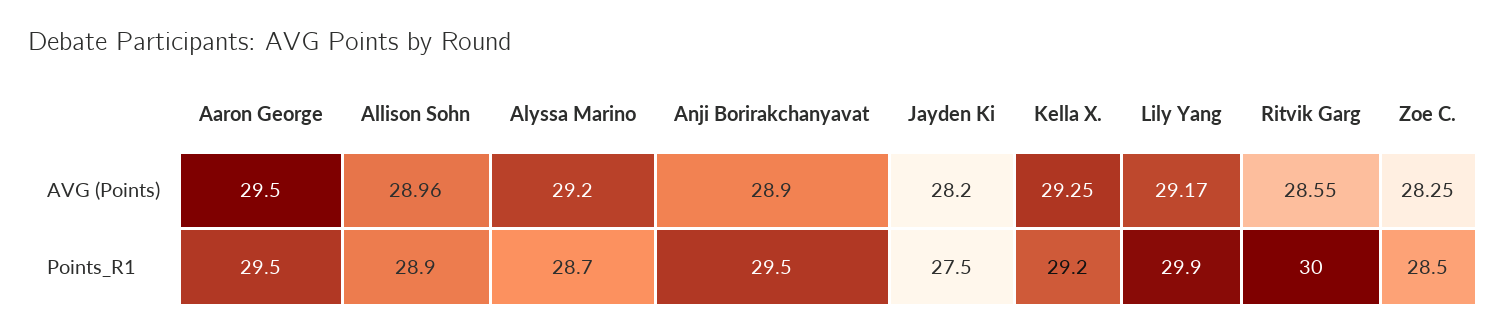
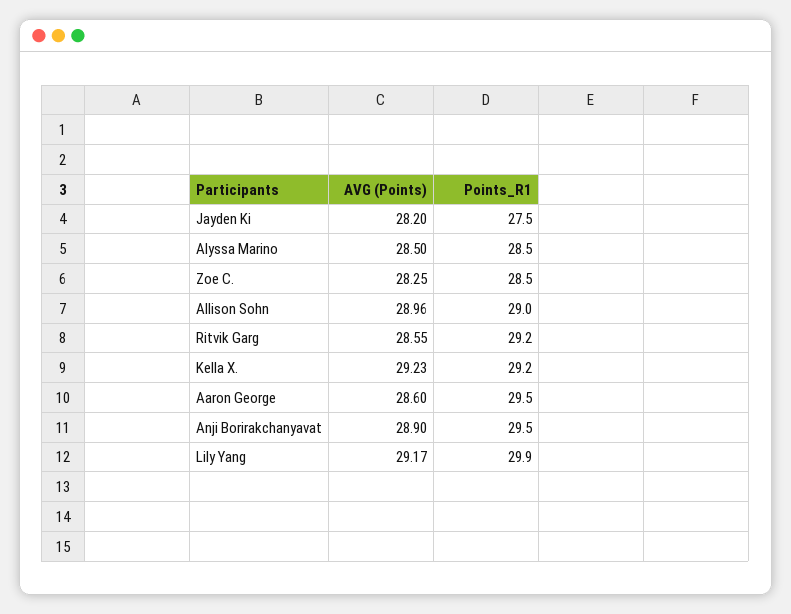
  {
    "Aaron George": {
-     "AVG (Points)": 29.5,
+     "AVG (Points)": 28.6,
      "Points_R1": 29.5
    },
    "Allison Sohn": {
      "AVG (Points)": 28.96,
-     "Points_R1": 28.9
+     "Points_R1": 29
    },
    "Alyssa Marino": {
-     "AVG (Points)": 29.2,
+     "AVG (Points)": 28.5,
-     "Points_R1": 28.7
+     "Points_R1": 28.5
    },
    "Anji Borirakchanyavat": {
      "AVG (Points)": 28.9,
      "Points_R1": 29.5
    },
    "Jayden Ki": {
      "AVG (Points)": 28.2,
      "Points_R1": 27.5
    },
    "Kella X.": {
-     "AVG (Points)": 29.25,
+     "AVG (Points)": 29.23,
      "Points_R1": 29.2
    },
    "Lily Yang": {
      "AVG (Points)": 29.17,
      "Points_R1": 29.9
    },
    "Ritvik Garg": {
      "AVG (Points)": 28.55,
-     "Points_R1": 30
+     "Points_R1": 29.2
    },
    "Zoe C.": {
      "AVG (Points)": 28.25,
      "Points_R1": 28.5
    }
  }

